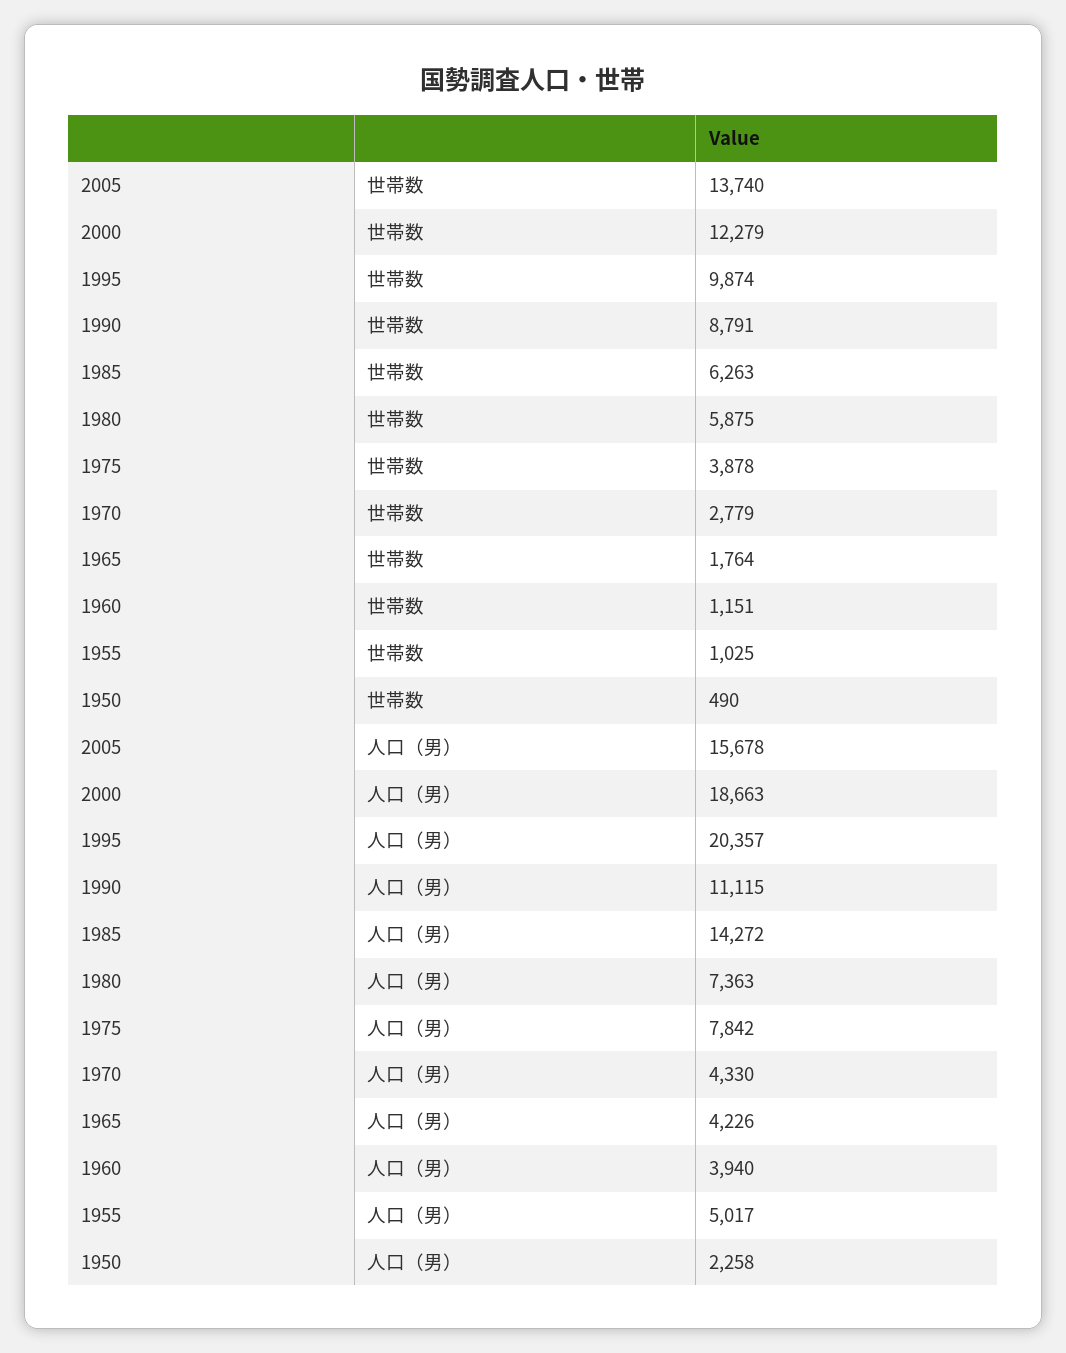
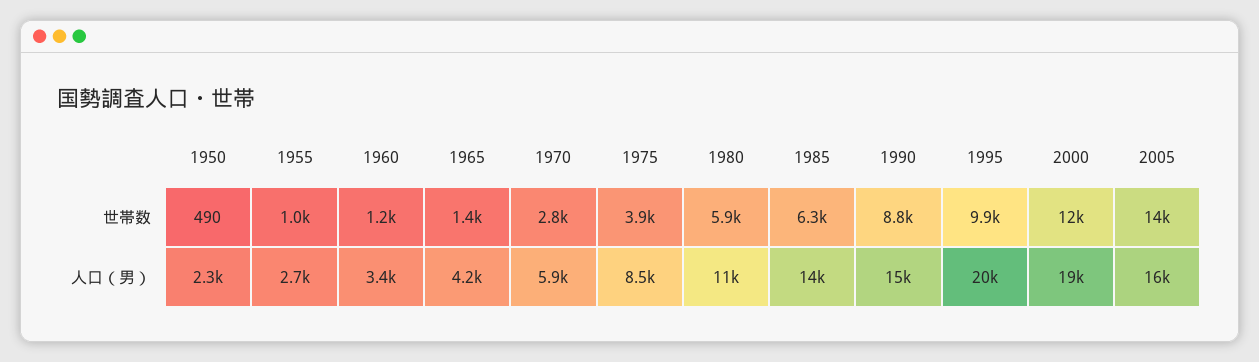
  {
    "2005": {
      "世帯数": 13740,
      "人口（男）": 15678
    },
    "2000": {
      "世帯数": 12279,
      "人口（男）": 18663
    },
    "1995": {
      "世帯数": 9874,
      "人口（男）": 20357
    },
    "1990": {
      "世帯数": 8791,
-     "人口（男）": 11115
+     "人口（男）": 15000
    },
    "1985": {
      "世帯数": 6263,
      "人口（男）": 14272
    },
    "1980": {
      "世帯数": 5875,
-     "人口（男）": 7363
+     "人口（男）": 11000
    },
    "1975": {
      "世帯数": 3878,
-     "人口（男）": 7842
+     "人口（男）": 8500
    },
    "1970": {
      "世帯数": 2779,
-     "人口（男）": 4330
+     "人口（男）": 5900
    },
    "1965": {
-     "世帯数": 1764,
+     "世帯数": 1400,
      "人口（男）": 4226
    },
    "1960": {
      "世帯数": 1151,
-     "人口（男）": 3940
+     "人口（男）": 3400
    },
    "1955": {
      "世帯数": 1025,
-     "人口（男）": 5017
+     "人口（男）": 2700
    },
    "1950": {
      "世帯数": 490,
      "人口（男）": 2258
    }
  }

